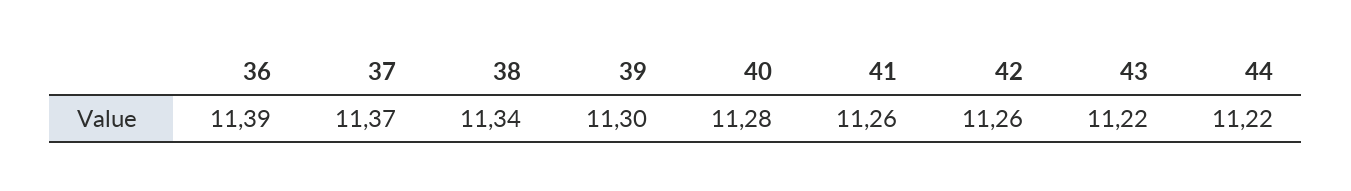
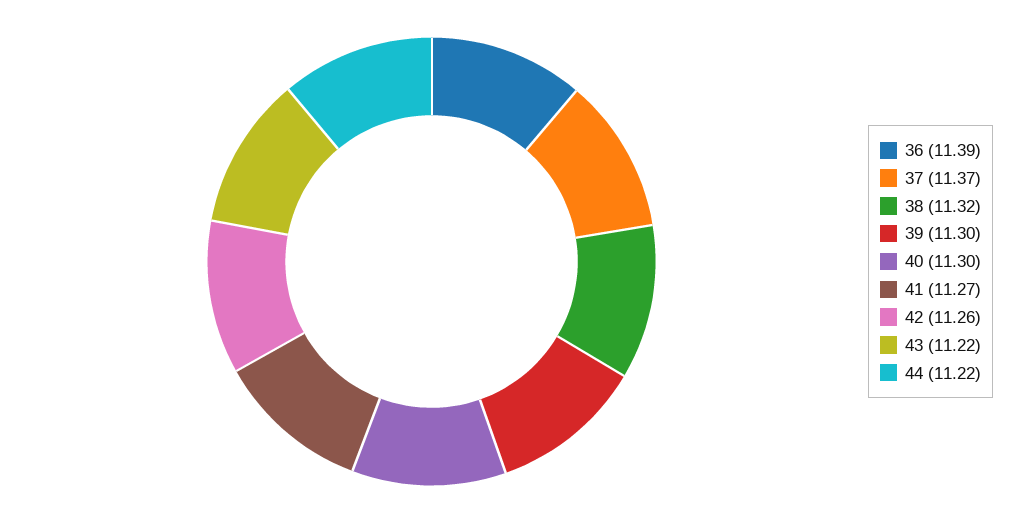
  {
    "36": 11.39,
    "37": 11.37,
-   "38": 11.34,
+   "38": 11.32,
    "39": 11.3,
-   "40": 11.28,
+   "40": 11.3,
-   "41": 11.26,
+   "41": 11.27,
    "42": 11.26,
    "43": 11.22,
    "44": 11.22
  }

